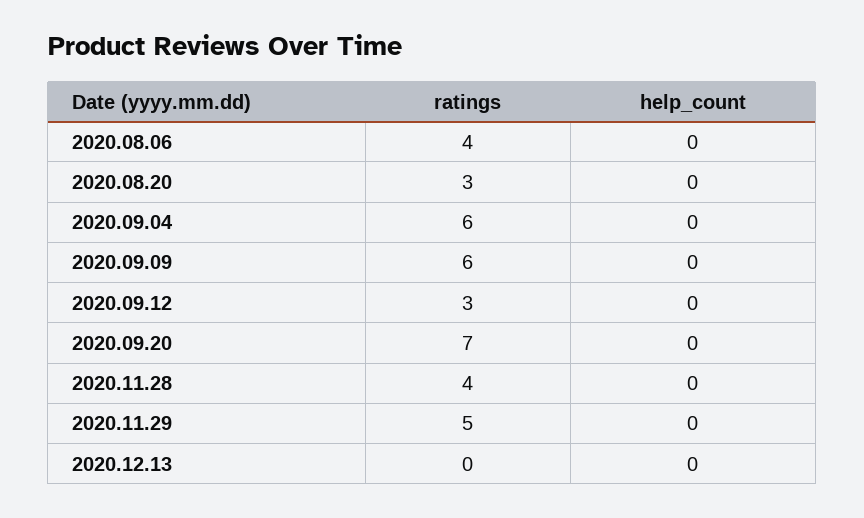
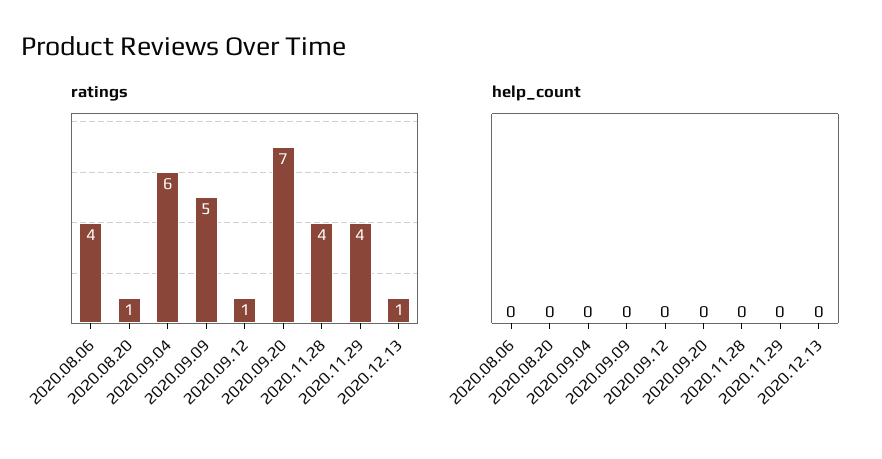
  {
    "ratings": {
      "2020.08.06": 4,
-     "2020.08.20": 3,
+     "2020.08.20": 1,
      "2020.09.04": 6,
-     "2020.09.09": 6,
+     "2020.09.09": 5,
-     "2020.09.12": 3,
+     "2020.09.12": 1,
      "2020.09.20": 7,
      "2020.11.28": 4,
-     "2020.11.29": 5,
+     "2020.11.29": 4,
-     "2020.12.13": 0
+     "2020.12.13": 1
    },
    "help_count": {
      "2020.08.06": 0,
      "2020.08.20": 0,
      "2020.09.04": 0,
      "2020.09.09": 0,
      "2020.09.12": 0,
      "2020.09.20": 0,
      "2020.11.28": 0,
      "2020.11.29": 0,
      "2020.12.13": 0
    }
  }

